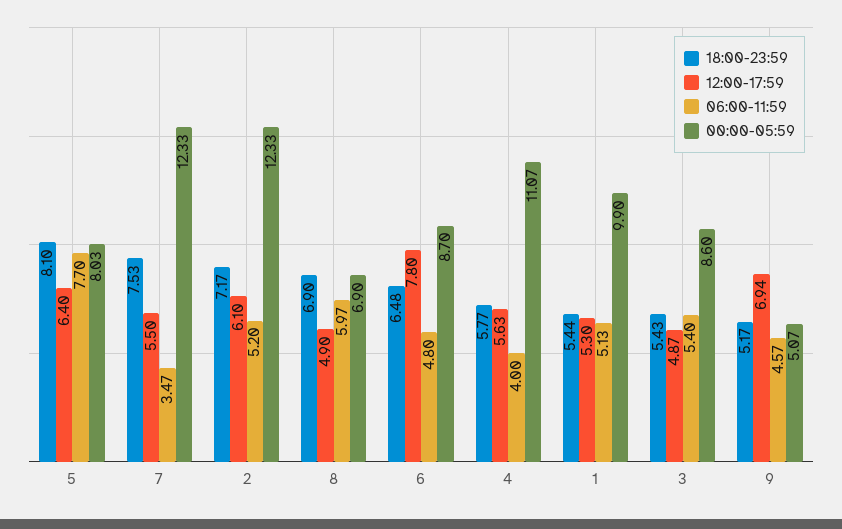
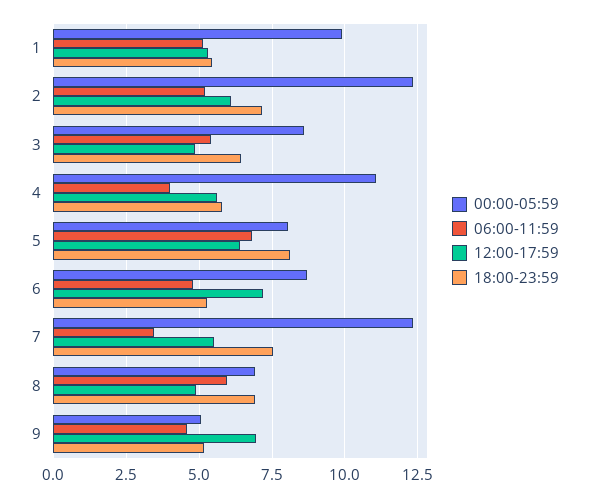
  {
    "18:00-23:59": {
      "5": 8.1,
      "7": 7.53,
      "2": 7.17,
      "8": 6.9,
-     "6": 6.48,
+     "6": 5.25,
      "4": 5.77,
      "1": 5.44,
-     "3": 5.43,
+     "3": 6.5,
      "9": 5.17
    },
    "12:00-17:59": {
      "5": 6.4,
      "7": 5.5,
      "2": 6.1,
      "8": 4.9,
-     "6": 7.8,
+     "6": 7.25,
      "4": 5.63,
      "1": 5.3,
      "3": 4.87,
      "9": 6.94
    },
    "06:00-11:59": {
-     "5": 7.7,
+     "5": 6.75,
      "7": 3.47,
      "2": 5.2,
      "8": 5.97,
      "6": 4.8,
      "4": 4,
      "1": 5.13,
      "3": 5.4,
      "9": 4.57
    },
    "00:00-05:59": {
      "5": 8.03,
      "7": 12.33,
      "2": 12.33,
      "8": 6.9,
      "6": 8.7,
      "4": 11.07,
      "1": 9.9,
      "3": 8.6,
      "9": 5.07
    }
  }

